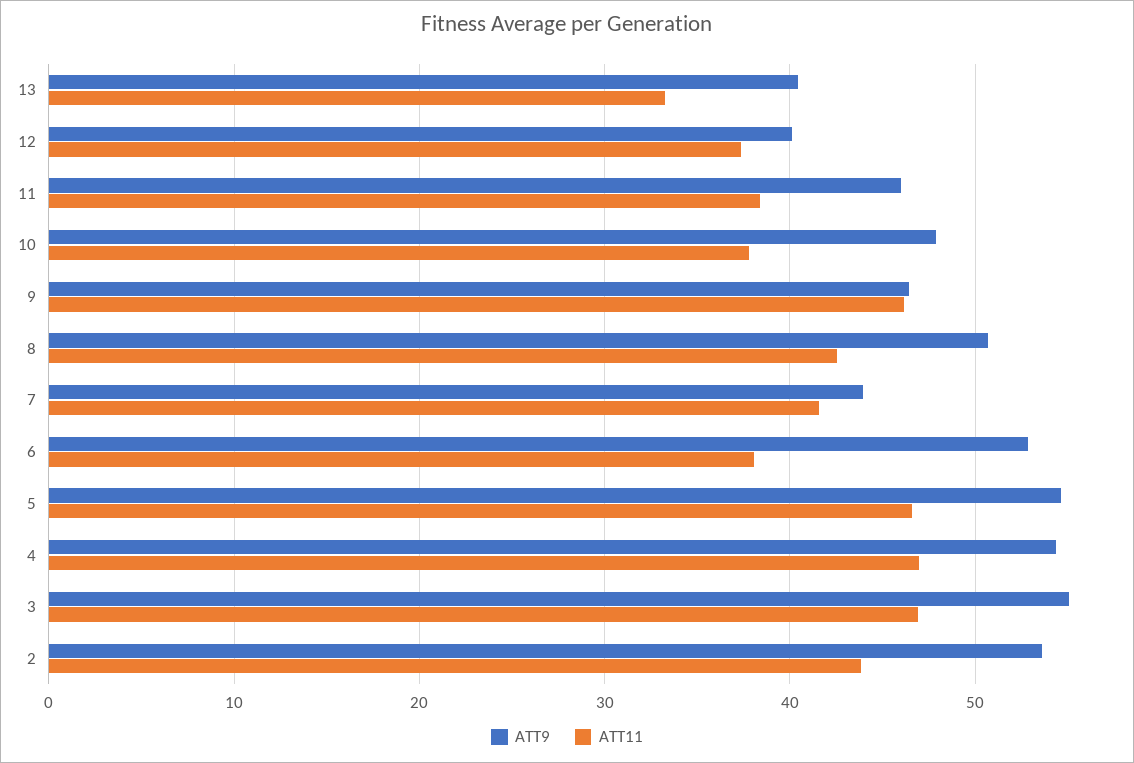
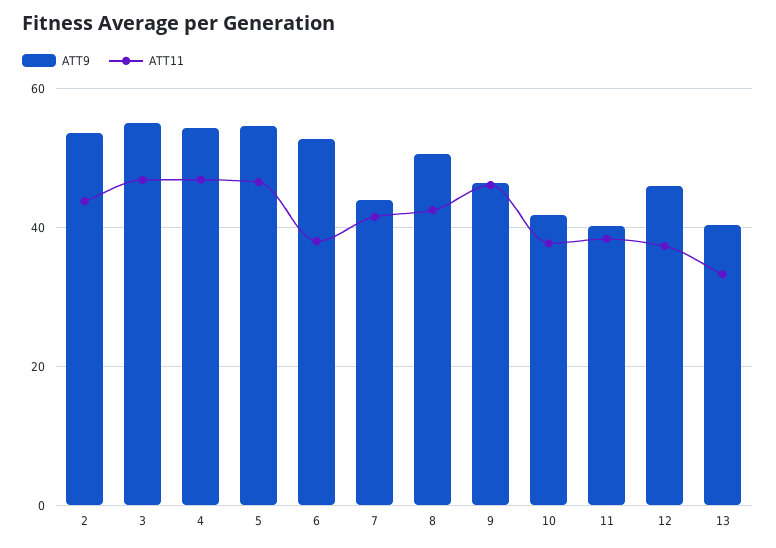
  {
    "ATT9": {
      "13": 40,
-     "12": 40,
+     "12": 46,
-     "11": 46,
+     "11": 40,
-     "10": 48,
+     "10": 42,
      "9": 46,
      "8": 51,
      "7": 44,
      "6": 53,
      "5": 55,
      "4": 54,
      "3": 55,
      "2": 54
    },
    "ATT11": {
      "13": 33,
      "12": 37,
      "11": 38,
      "10": 38,
      "9": 46,
      "8": 43,
      "7": 42,
      "6": 38,
      "5": 47,
      "4": 47,
      "3": 47,
      "2": 44
    }
  }

